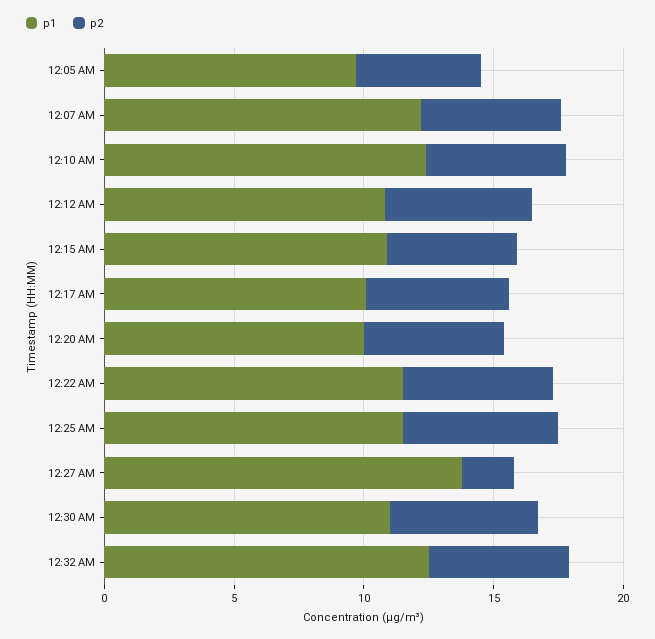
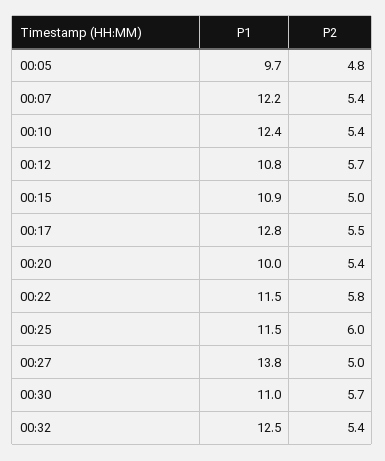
  {
    "p1": {
      "12:05 AM": 9.7,
      "12:07 AM": 12.2,
      "12:10 AM": 12.4,
      "12:12 AM": 10.8,
      "12:15 AM": 10.9,
-     "12:17 AM": 10,
+     "12:17 AM": 12.8,
      "12:20 AM": 10,
      "12:22 AM": 11.5,
      "12:25 AM": 11.5,
      "12:27 AM": 13.8,
      "12:30 AM": 11,
      "12:32 AM": 12.5
    },
    "p2": {
      "12:05 AM": 4.8,
      "12:07 AM": 5.4,
      "12:10 AM": 5.4,
      "12:12 AM": 5.7,
      "12:15 AM": 5,
      "12:17 AM": 5.5,
      "12:20 AM": 5.4,
      "12:22 AM": 5.8,
      "12:25 AM": 6,
-     "12:27 AM": 2,
+     "12:27 AM": 5,
      "12:30 AM": 5.7,
      "12:32 AM": 5.4
    }
  }

